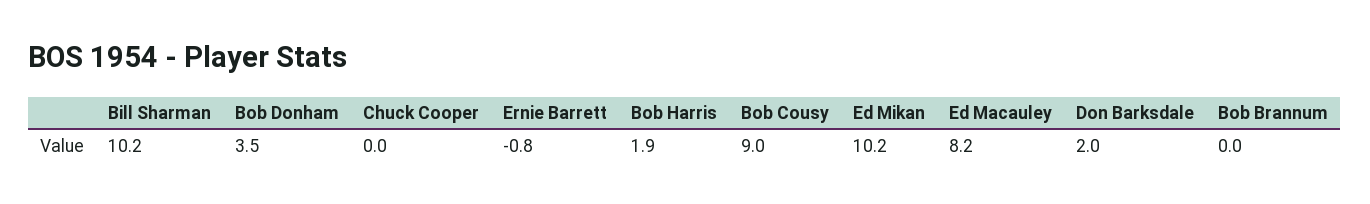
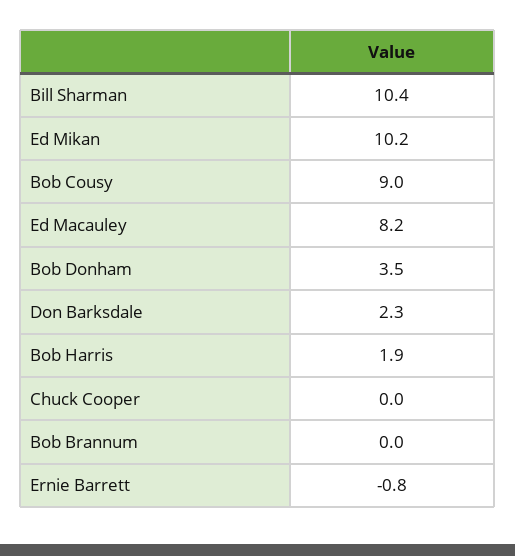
  {
-   "Bill Sharman": 10.2,
+   "Bill Sharman": 10.4,
    "Bob Donham": 3.5,
    "Chuck Cooper": 0,
    "Ernie Barrett": -0.8,
    "Bob Harris": 1.9,
    "Bob Cousy": 9,
    "Ed Mikan": 10.2,
    "Ed Macauley": 8.2,
-   "Don Barksdale": 2,
+   "Don Barksdale": 2.3,
    "Bob Brannum": 0
  }

